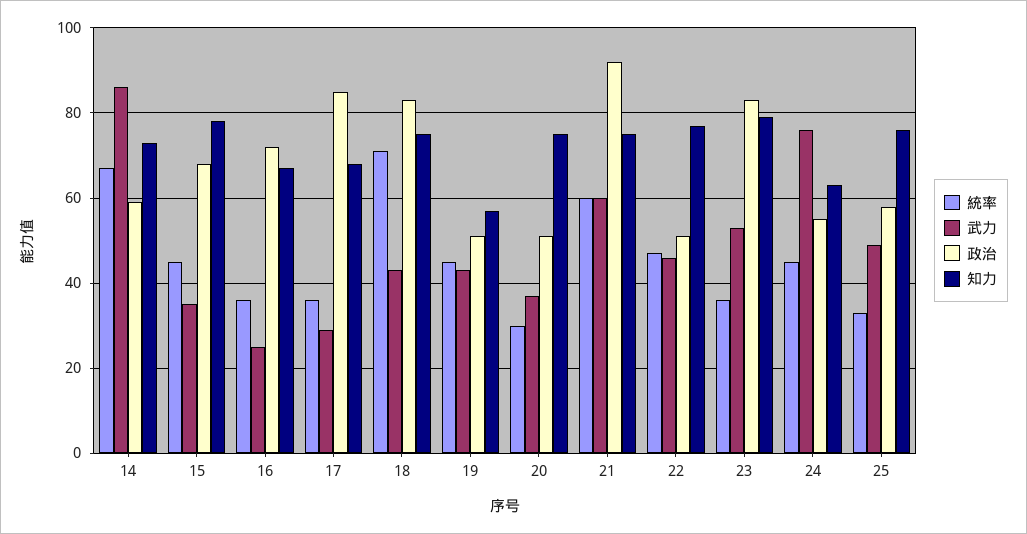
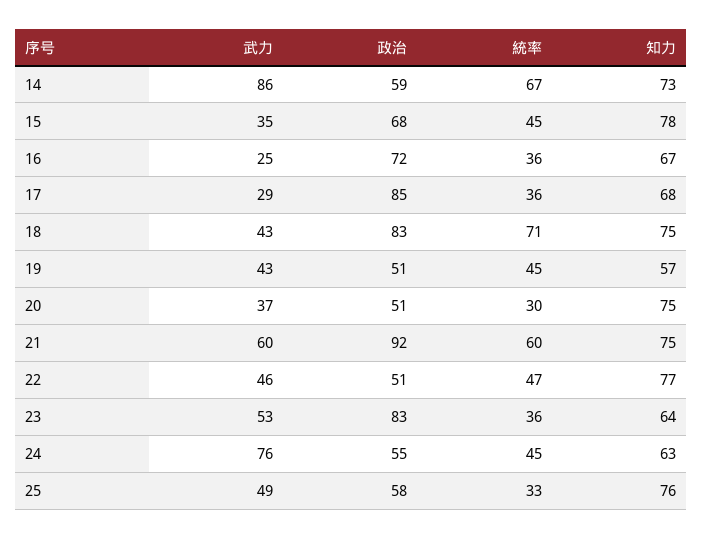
  {
    "統率": {
      "14": 67,
      "15": 45,
      "16": 36,
      "17": 36,
      "18": 71,
      "19": 45,
      "20": 30,
      "21": 60,
      "22": 47,
      "23": 36,
      "24": 45,
      "25": 33
    },
    "武力": {
      "14": 86,
      "15": 35,
      "16": 25,
      "17": 29,
      "18": 43,
      "19": 43,
      "20": 37,
      "21": 60,
      "22": 46,
      "23": 53,
      "24": 76,
      "25": 49
    },
    "政治": {
      "14": 59,
      "15": 68,
      "16": 72,
      "17": 85,
      "18": 83,
      "19": 51,
      "20": 51,
      "21": 92,
      "22": 51,
      "23": 83,
      "24": 55,
      "25": 58
    },
    "知力": {
      "14": 73,
      "15": 78,
      "16": 67,
      "17": 68,
      "18": 75,
      "19": 57,
      "20": 75,
      "21": 75,
      "22": 77,
-     "23": 80,
+     "23": 64,
      "24": 63,
      "25": 76
    }
  }

